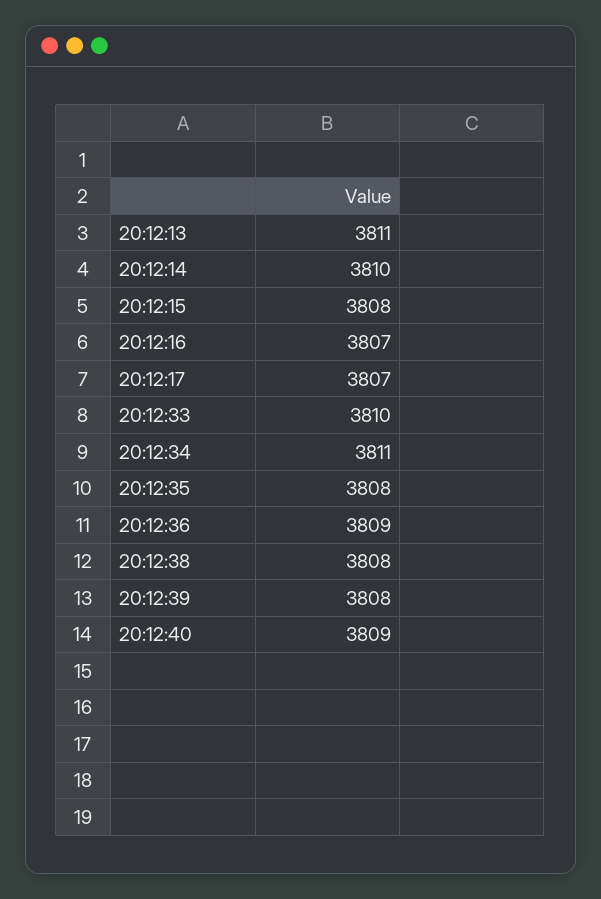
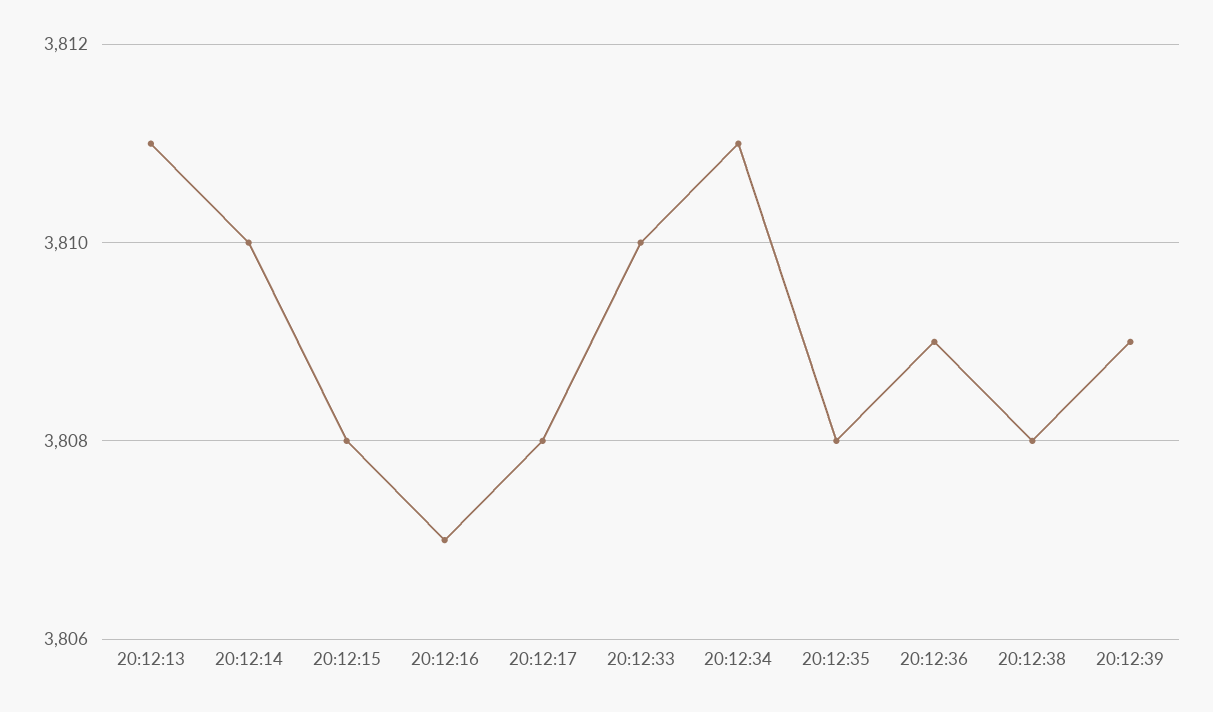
  {
    "20:12:13": 3811,
    "20:12:14": 3810,
    "20:12:15": 3808,
    "20:12:16": 3807,
-   "20:12:17": 3807,
+   "20:12:17": 3808,
    "20:12:33": 3810,
    "20:12:34": 3811,
    "20:12:35": 3808,
    "20:12:36": 3809,
    "20:12:38": 3808,
-   "20:12:39": 3808,
+   "20:12:39": 3809
-   "20:12:40": 3809
  }

